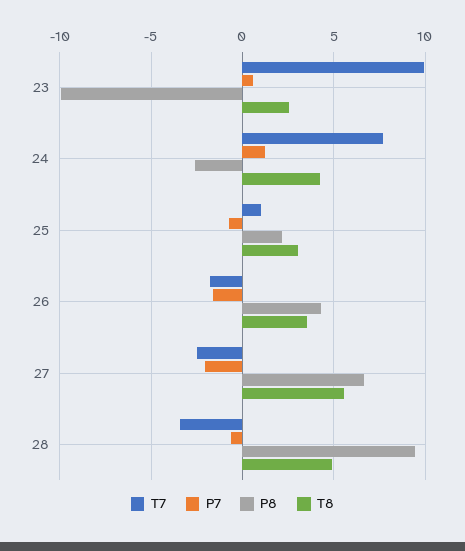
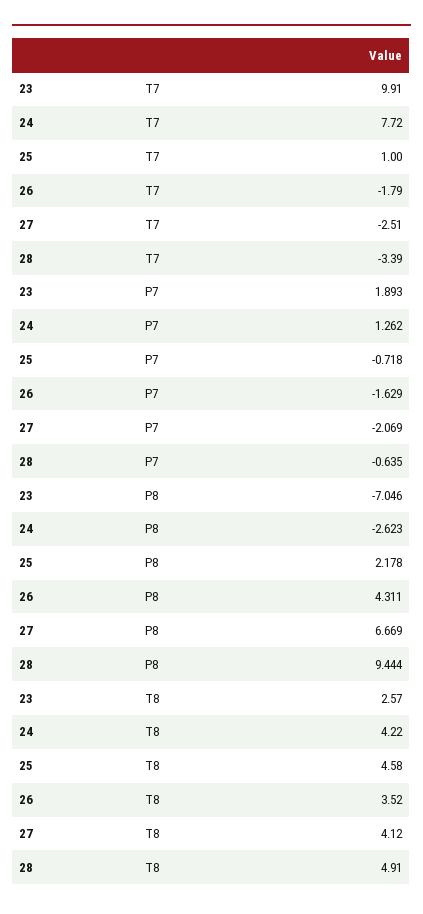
  {
    "T7": {
      "23": 9.91,
      "24": 7.72,
      "25": 1,
      "26": -1.79,
      "27": -2.51,
      "28": -3.39
    },
    "P7": {
-     "23": 0.5,
+     "23": 1.893,
      "24": 1.262,
      "25": -0.718,
      "26": -1.629,
      "27": -2.069,
      "28": -0.635
    },
    "P8": {
-     "23": -10,
+     "23": -7.046,
      "24": -2.623,
      "25": 2.178,
      "26": 4.311,
      "27": 6.669,
      "28": 9.444
    },
    "T8": {
      "23": 2.57,
      "24": 4.22,
-     "25": 3,
+     "25": 4.58,
      "26": 3.52,
-     "27": 5.5,
+     "27": 4.12,
      "28": 4.91
    }
  }

